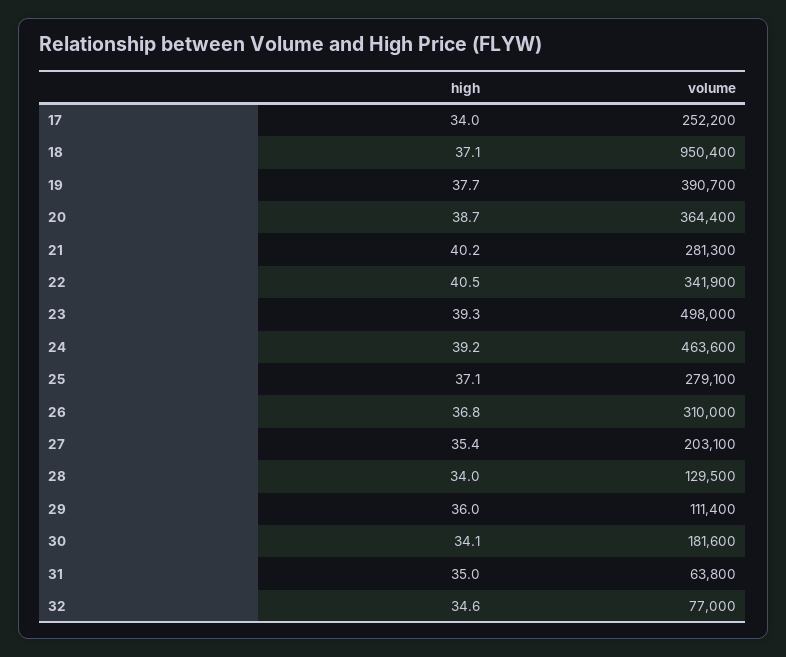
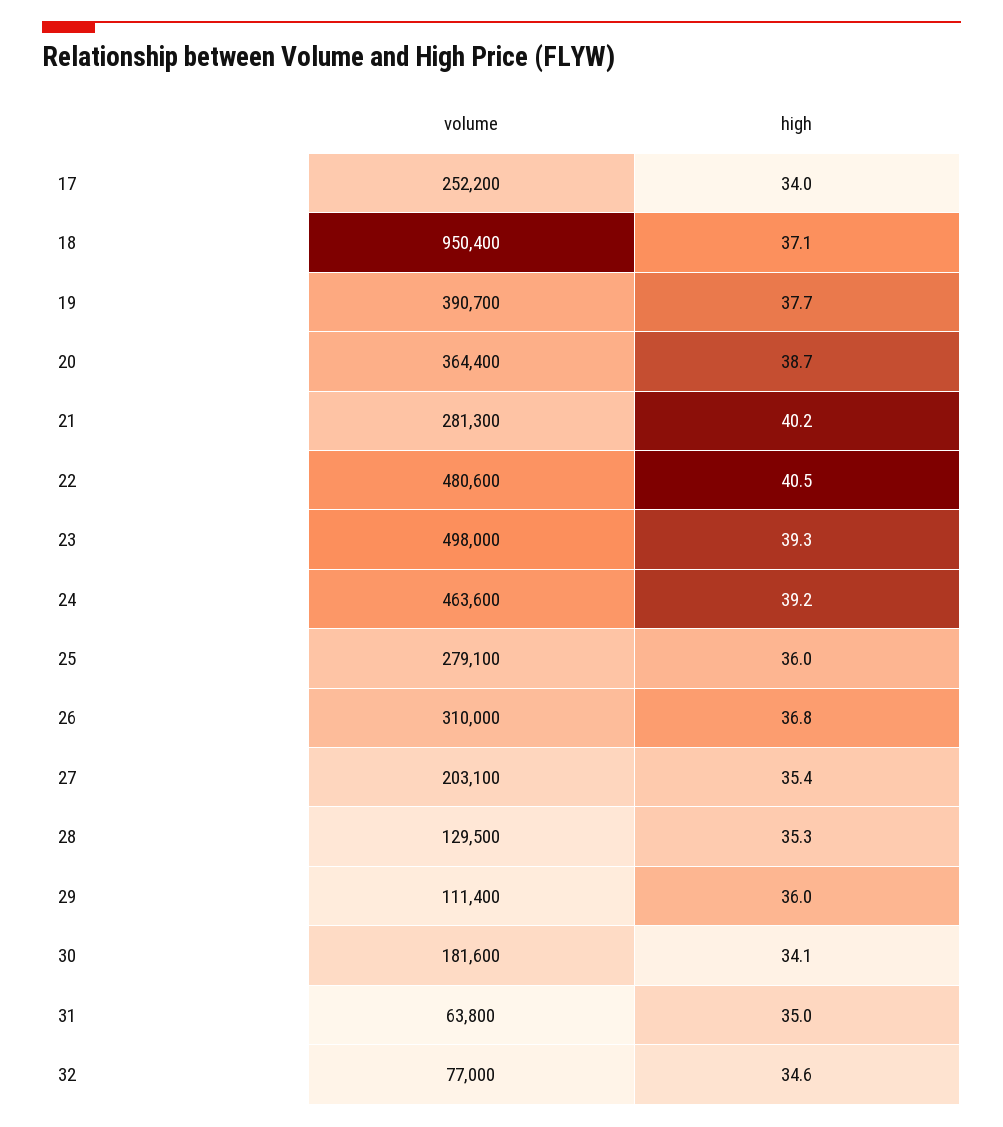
  {
    "high": {
      "17": 34,
      "18": 37.1,
      "19": 37.7,
      "20": 38.7,
      "21": 40.2,
      "22": 40.5,
      "23": 39.3,
      "24": 39.2,
-     "25": 37.1,
+     "25": 36,
      "26": 36.8,
      "27": 35.4,
-     "28": 34,
+     "28": 35.3,
      "29": 36,
      "30": 34.1,
      "31": 35,
      "32": 34.6
    },
    "volume": {
      "17": 252200,
      "18": 950400,
      "19": 390700,
      "20": 364400,
      "21": 281300,
-     "22": 341900,
+     "22": 480600,
      "23": 498000,
      "24": 463600,
      "25": 279100,
      "26": 310000,
      "27": 203100,
      "28": 129500,
      "29": 111400,
      "30": 181600,
      "31": 63800,
      "32": 77000
    }
  }

